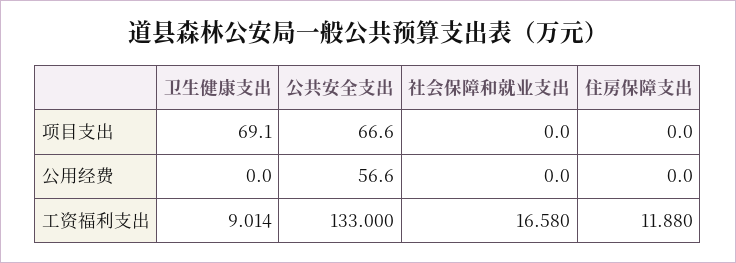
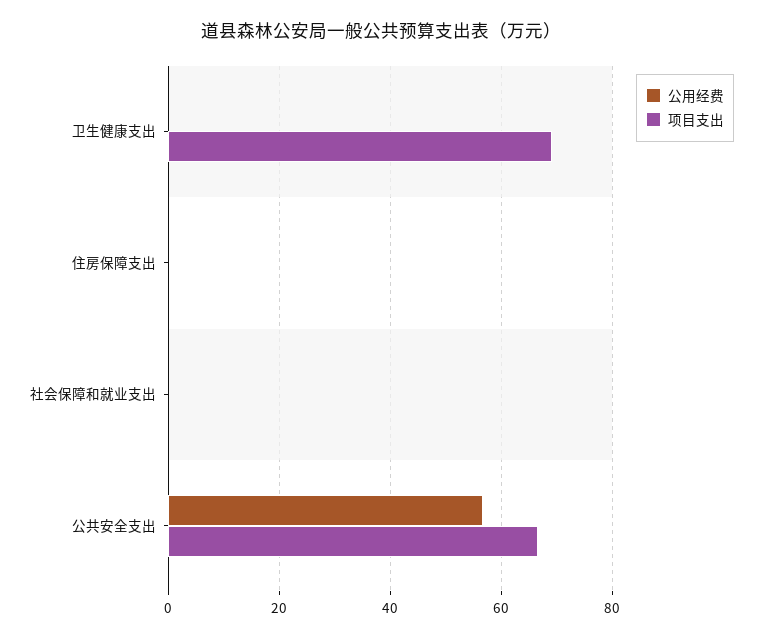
  {
    "项目支出": {
      "卫生健康支出": 69.1,
      "公共安全支出": 66.6,
      "社会保障和就业支出": 0,
      "住房保障支出": 0
    },
    "公用经费": {
      "卫生健康支出": 0,
      "公共安全支出": 56.6,
      "社会保障和就业支出": 0,
      "住房保障支出": 0
-   },
+   }
-   "工资福利支出": {
-     "卫生健康支出": 9.014,
-     "公共安全支出": 133,
-     "社会保障和就业支出": 16.58,
-     "住房保障支出": 11.88
-   }
  }

